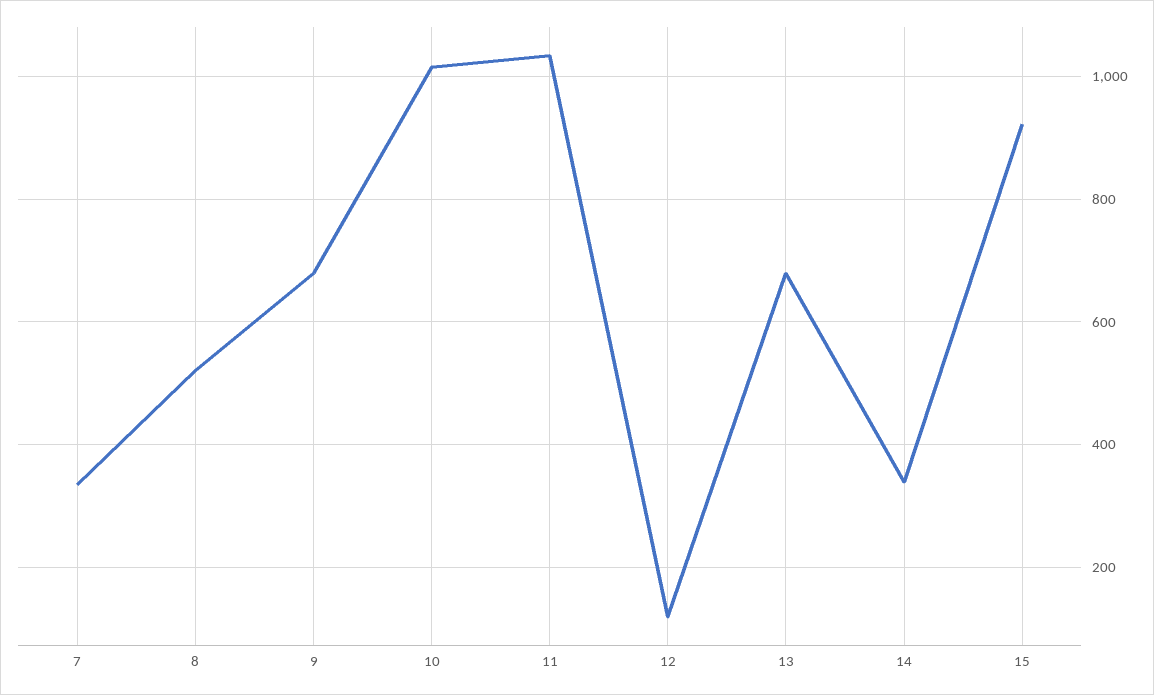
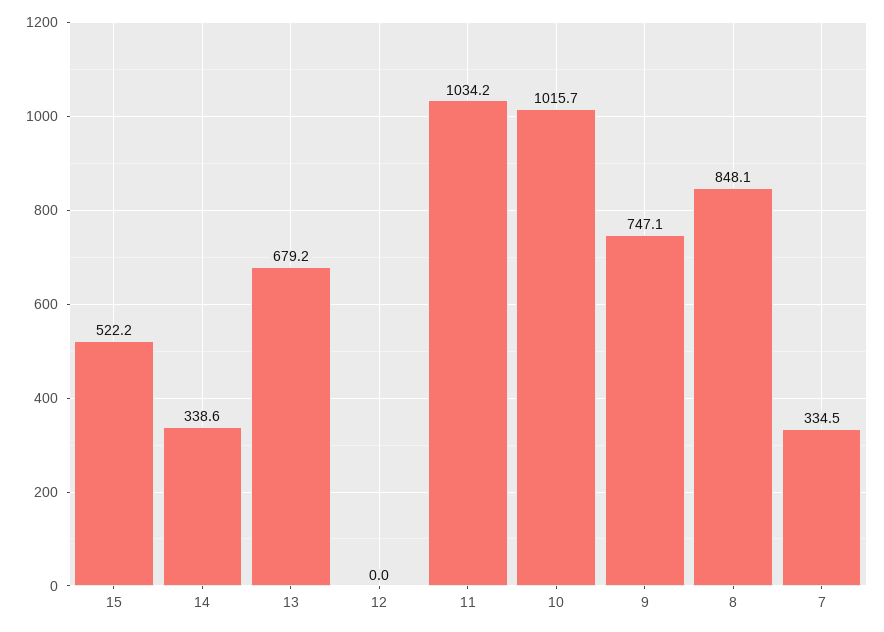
  {
    "7": 334.5,
-   "8": 520,
+   "8": 848.1,
-   "9": 680,
+   "9": 747.1,
    "10": 1015.7,
    "11": 1034.2,
-   "12": 120,
+   "12": 0,
    "13": 679.2,
    "14": 338.6,
-   "15": 920
+   "15": 522.2
  }

